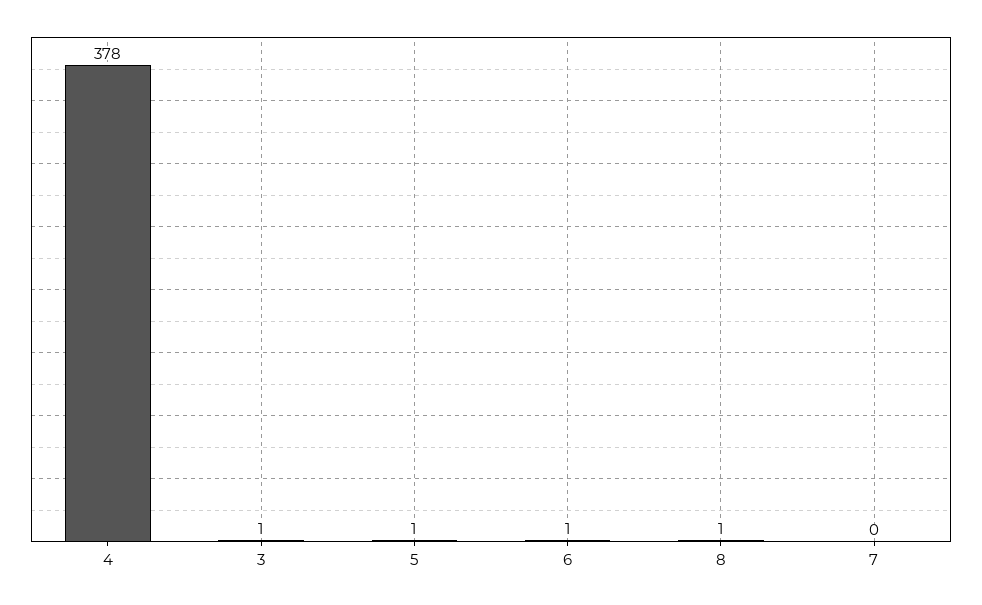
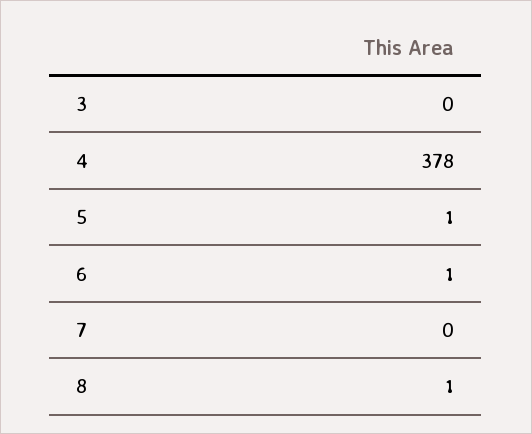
  {
    "4": 378,
-   "3": 1,
+   "3": 0,
    "5": 1,
    "6": 1,
    "8": 1,
    "7": 0
  }

